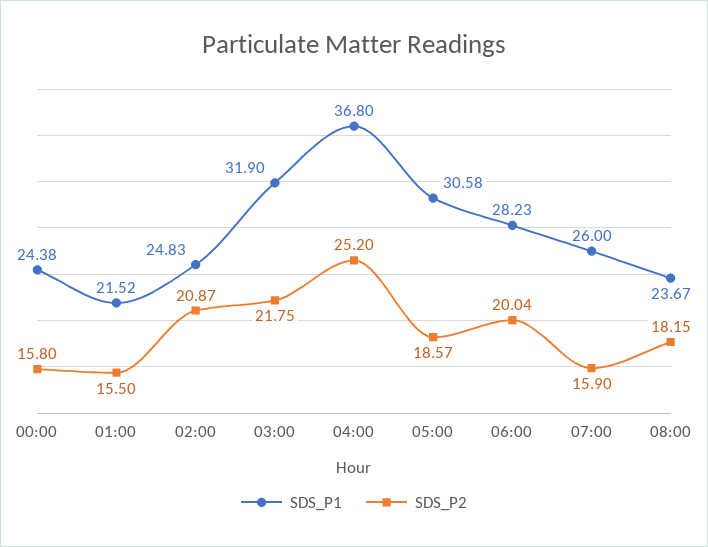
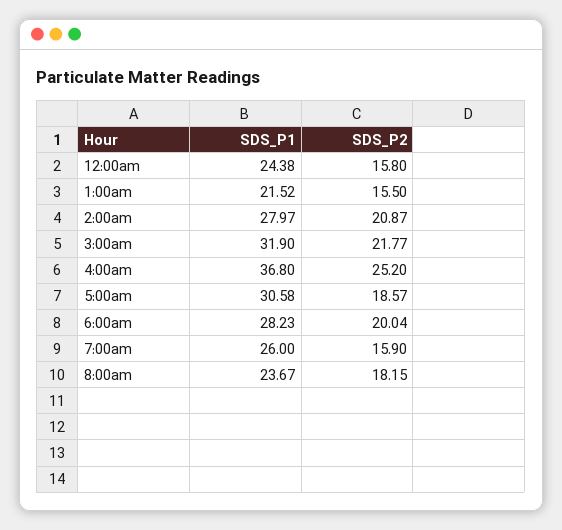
  {
    "SDS_P1": {
      "00:00": 24.38,
      "01:00": 21.52,
-     "02:00": 24.83,
+     "02:00": 27.97,
      "03:00": 31.9,
      "04:00": 36.8,
      "05:00": 30.58,
      "06:00": 28.23,
      "07:00": 26,
      "08:00": 23.67
    },
    "SDS_P2": {
      "00:00": 15.8,
      "01:00": 15.5,
      "02:00": 20.87,
-     "03:00": 21.75,
+     "03:00": 21.77,
      "04:00": 25.2,
      "05:00": 18.57,
      "06:00": 20.04,
      "07:00": 15.9,
      "08:00": 18.15
    }
  }

